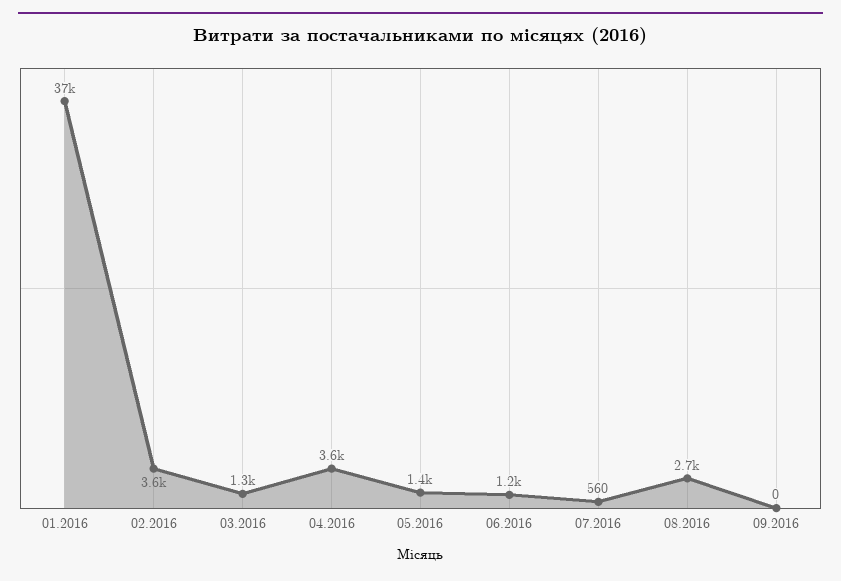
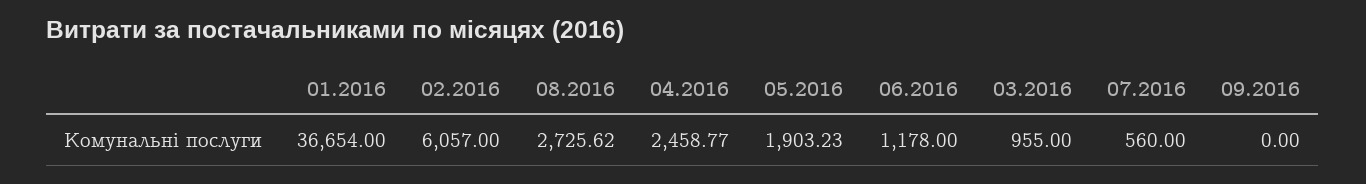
  {
    "01.2016": 36654,
-   "02.2016": 3600,
+   "02.2016": 6057,
-   "03.2016": 1300,
+   "03.2016": 955,
-   "04.2016": 3600,
+   "04.2016": 2458.77,
-   "05.2016": 1400,
+   "05.2016": 1903.23,
    "06.2016": 1178,
    "07.2016": 560,
    "08.2016": 2725.62,
    "09.2016": 0
  }

